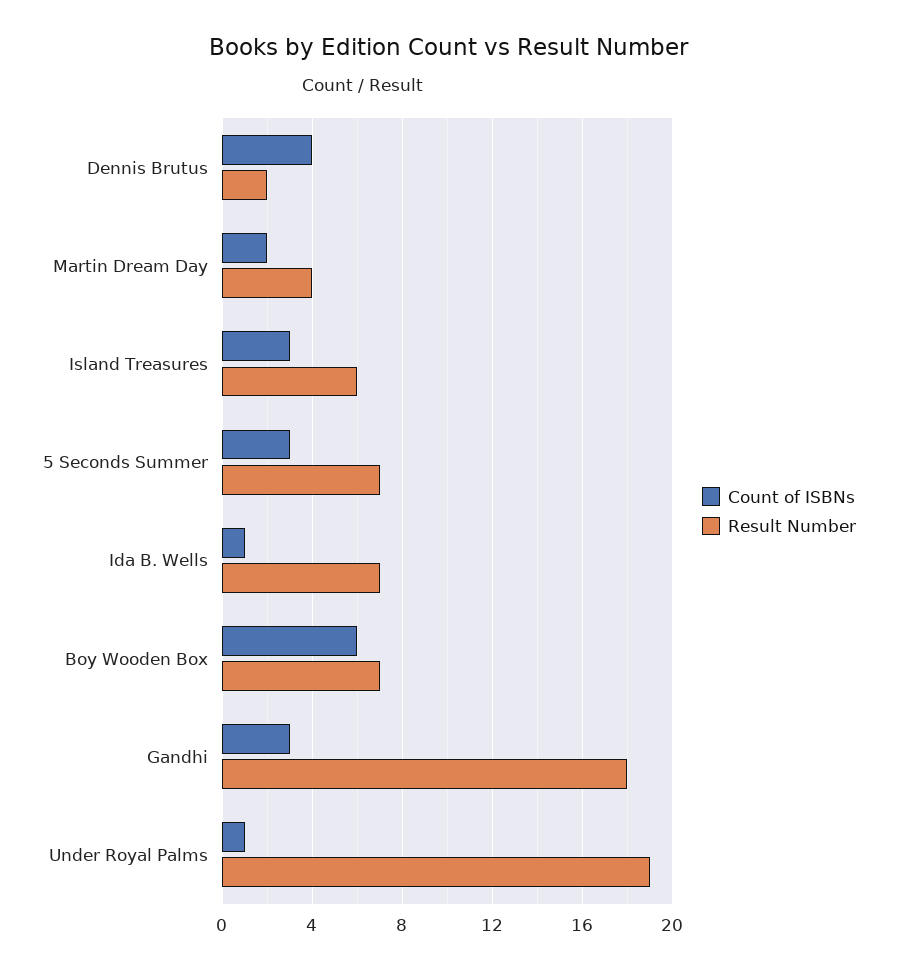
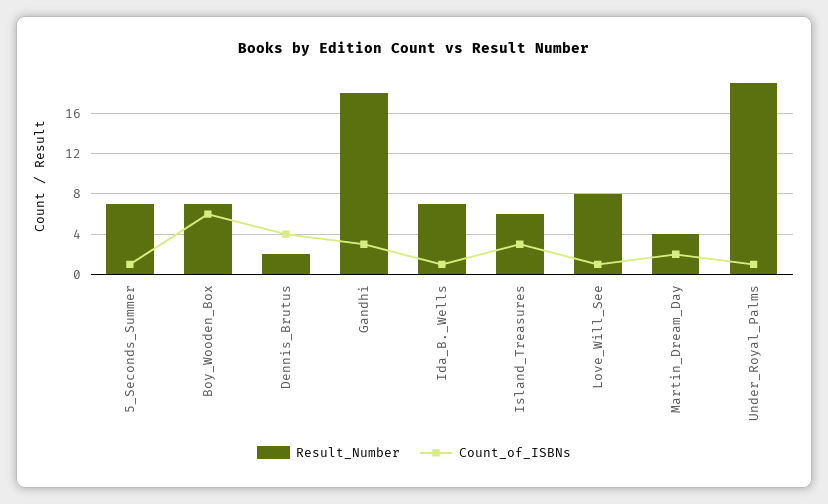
  {
    "Count of ISBNs": {
      "Dennis Brutus": 4,
      "Martin Dream Day": 2,
      "Island Treasures": 3,
-     "5 Seconds Summer": 3,
+     "5 Seconds Summer": 1,
      "Ida B. Wells": 1,
      "Boy Wooden Box": 6,
      "Gandhi": 3,
-     "Under Royal Palms": 1
+     "Under Royal Palms": 1,
+     "Love_Will_See": 1
    },
    "Result Number": {
      "Dennis Brutus": 2,
      "Martin Dream Day": 4,
      "Island Treasures": 6,
      "5 Seconds Summer": 7,
      "Ida B. Wells": 7,
      "Boy Wooden Box": 7,
      "Gandhi": 18,
-     "Under Royal Palms": 19
+     "Under Royal Palms": 19,
+     "Love_Will_See": 8
    }
  }

